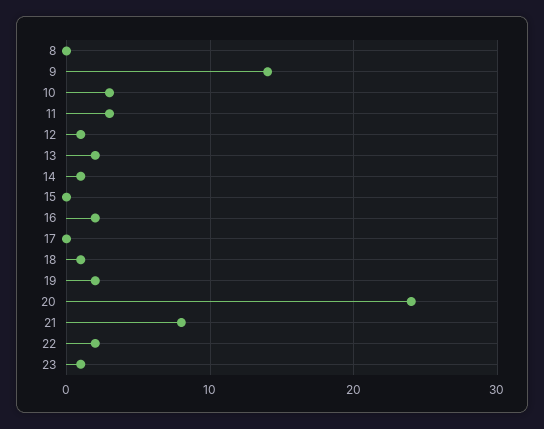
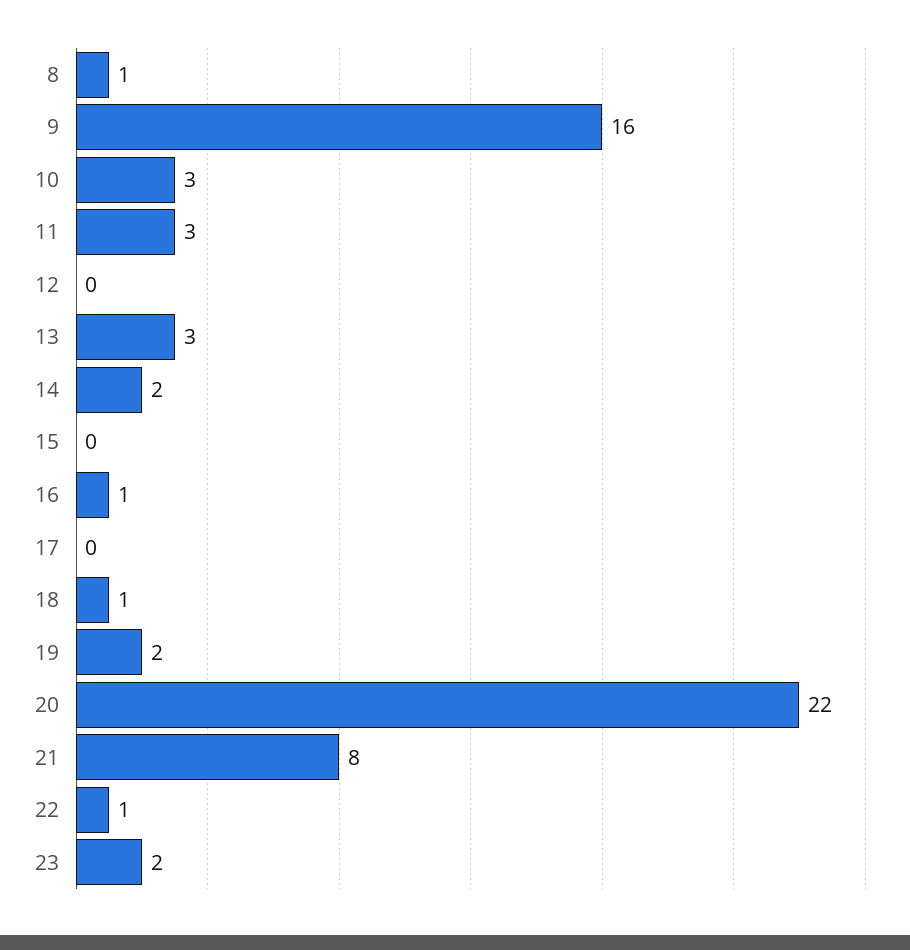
  {
-   "8": 0,
+   "8": 1,
-   "9": 14,
+   "9": 16,
    "10": 3,
    "11": 3,
-   "12": 1,
+   "12": 0,
-   "13": 2,
+   "13": 3,
-   "14": 1,
+   "14": 2,
    "15": 0,
-   "16": 2,
+   "16": 1,
    "17": 0,
    "18": 1,
    "19": 2,
-   "20": 24,
+   "20": 22,
    "21": 8,
-   "22": 2,
+   "22": 1,
-   "23": 1
+   "23": 2
  }

